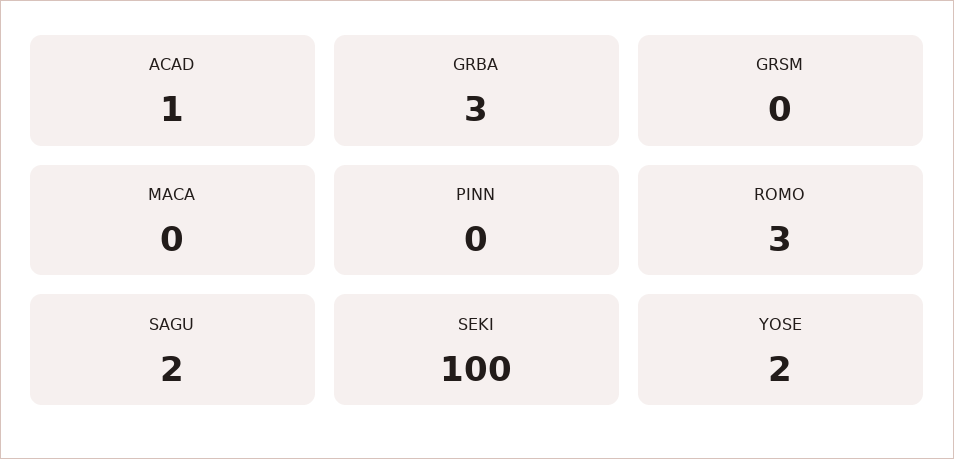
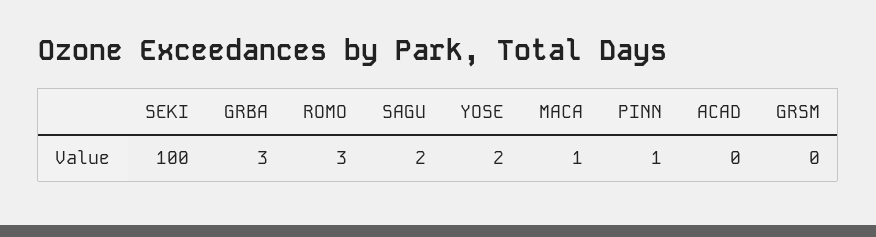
  {
-   "ACAD": 1,
+   "ACAD": 0,
    "GRBA": 3,
    "GRSM": 0,
-   "MACA": 0,
+   "MACA": 1,
-   "PINN": 0,
+   "PINN": 1,
    "ROMO": 3,
    "SAGU": 2,
    "SEKI": 100,
    "YOSE": 2
  }

